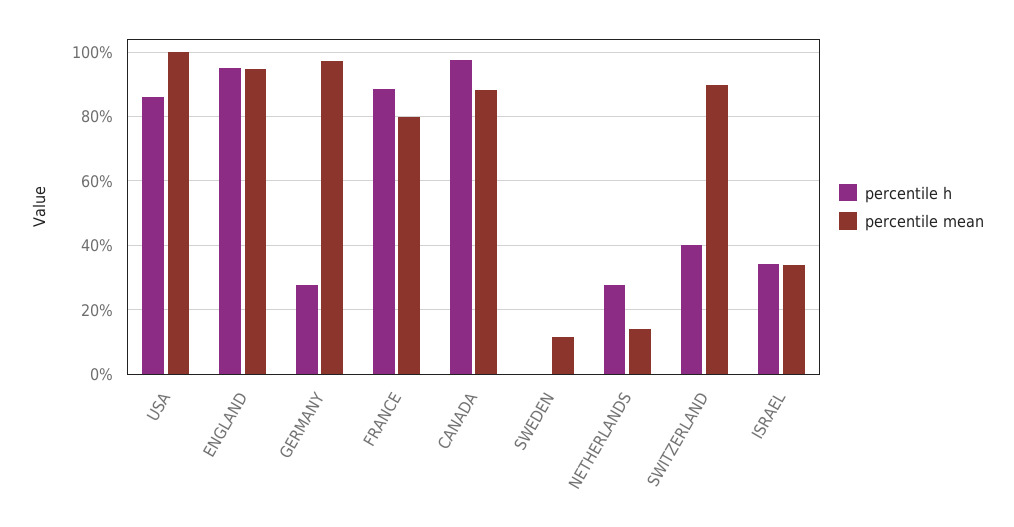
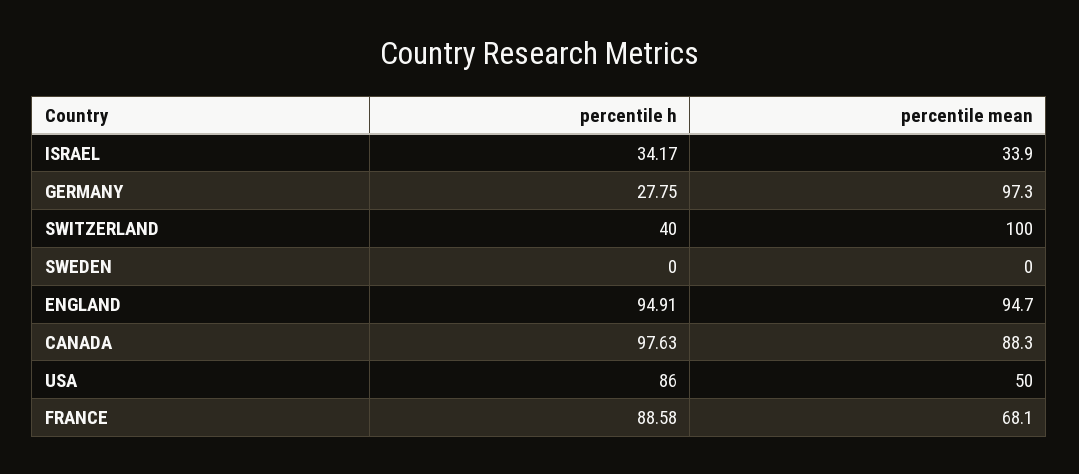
  {
    "percentile h": {
      "USA": 86,
      "ENGLAND": 94.91,
      "GERMANY": 27.75,
      "FRANCE": 88.58,
      "CANADA": 97.63,
      "SWEDEN": 0,
-     "NETHERLANDS": 28,
      "SWITZERLAND": 40,
      "ISRAEL": 34.17
    },
    "percentile mean": {
-     "USA": 100,
+     "USA": 50,
      "ENGLAND": 94.7,
      "GERMANY": 97.3,
-     "FRANCE": 80,
+     "FRANCE": 68.1,
      "CANADA": 88.3,
-     "SWEDEN": 12,
+     "SWEDEN": 0,
-     "NETHERLANDS": 14,
-     "SWITZERLAND": 90,
+     "SWITZERLAND": 100,
      "ISRAEL": 33.9
    }
  }

